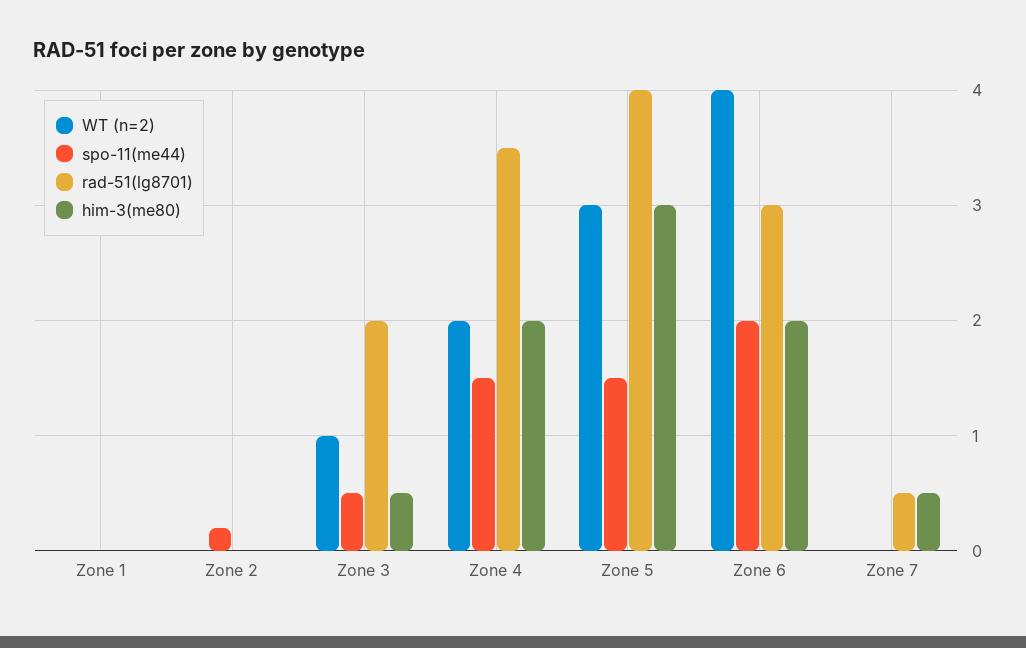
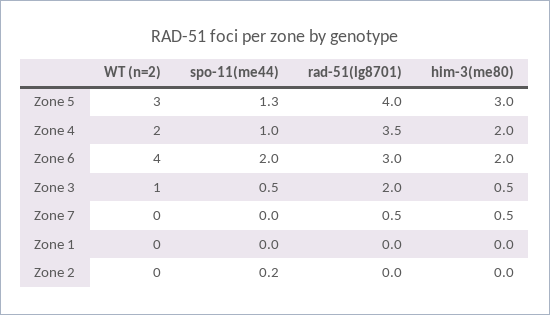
  {
    "WT (n=2)": {
      "Zone 1": 0,
      "Zone 2": 0,
      "Zone 3": 1,
      "Zone 4": 2,
      "Zone 5": 3,
      "Zone 6": 4,
      "Zone 7": 0
    },
    "spo-11(me44)": {
      "Zone 1": 0,
      "Zone 2": 0.2,
      "Zone 3": 0.5,
-     "Zone 4": 1.5,
+     "Zone 4": 1,
-     "Zone 5": 1.5,
+     "Zone 5": 1.3,
      "Zone 6": 2,
      "Zone 7": 0
    },
    "rad-51(lg8701)": {
      "Zone 1": 0,
      "Zone 2": 0,
      "Zone 3": 2,
      "Zone 4": 3.5,
      "Zone 5": 4,
      "Zone 6": 3,
      "Zone 7": 0.5
    },
    "him-3(me80)": {
      "Zone 1": 0,
      "Zone 2": 0,
      "Zone 3": 0.5,
      "Zone 4": 2,
      "Zone 5": 3,
      "Zone 6": 2,
      "Zone 7": 0.5
    }
  }

